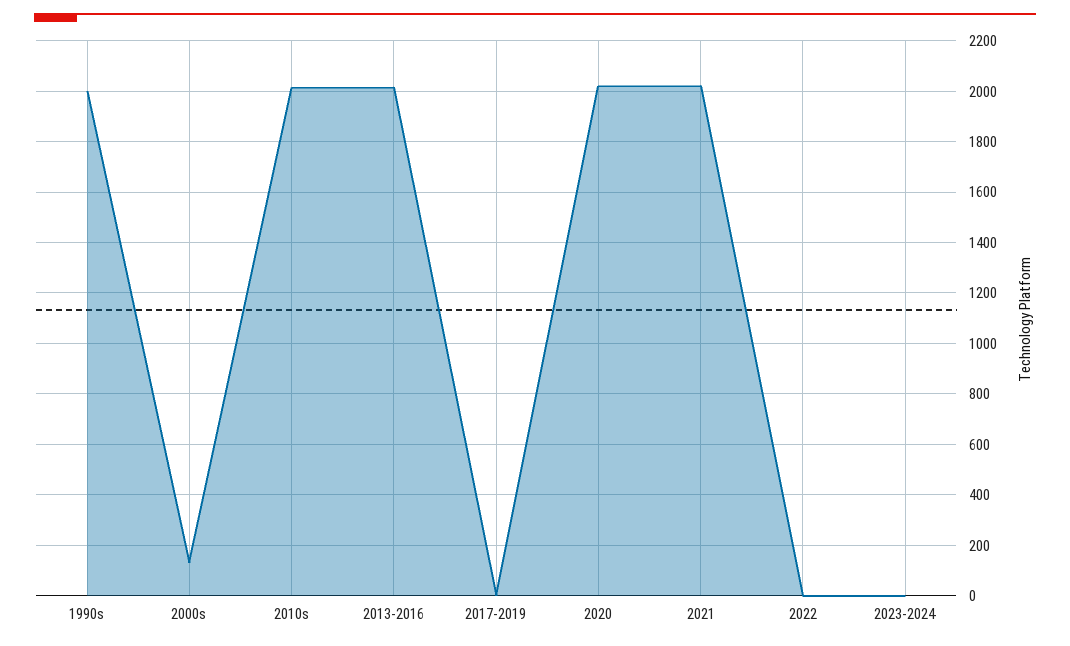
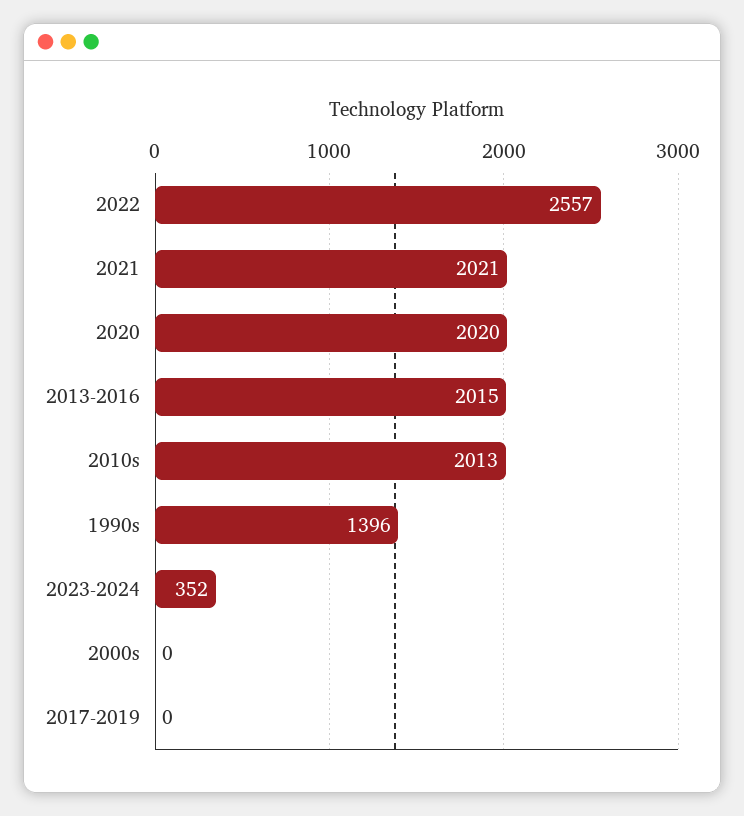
  {
-   "1990s": 2000,
+   "1990s": 1396,
-   "2000s": 125,
+   "2000s": 0,
    "2010s": 2013,
    "2013-2016": 2015,
    "2017-2019": 0,
    "2020": 2020,
    "2021": 2021,
-   "2022": 0,
+   "2022": 2557,
-   "2023-2024": 0
+   "2023-2024": 352
  }

